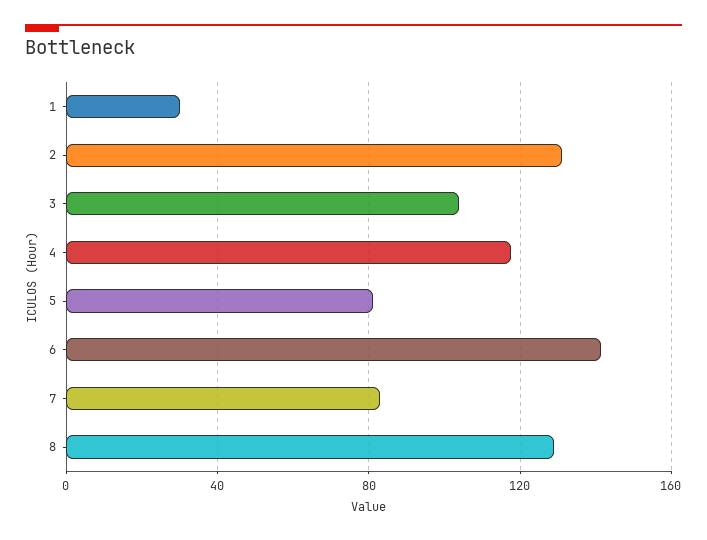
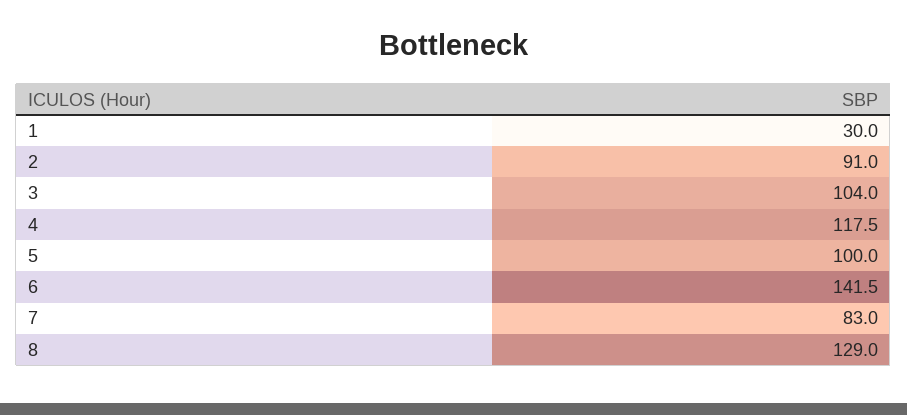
  {
    "1": 30,
-   "2": 130,
+   "2": 91,
    "3": 104,
    "4": 117.5,
-   "5": 80,
+   "5": 100,
    "6": 141.5,
    "7": 83,
    "8": 129
  }

